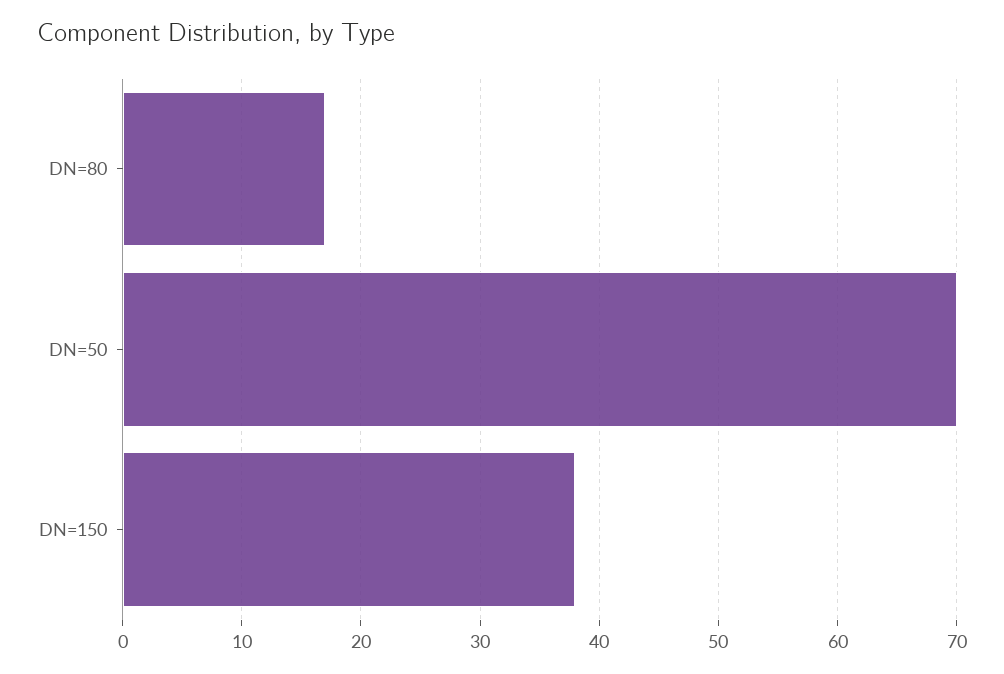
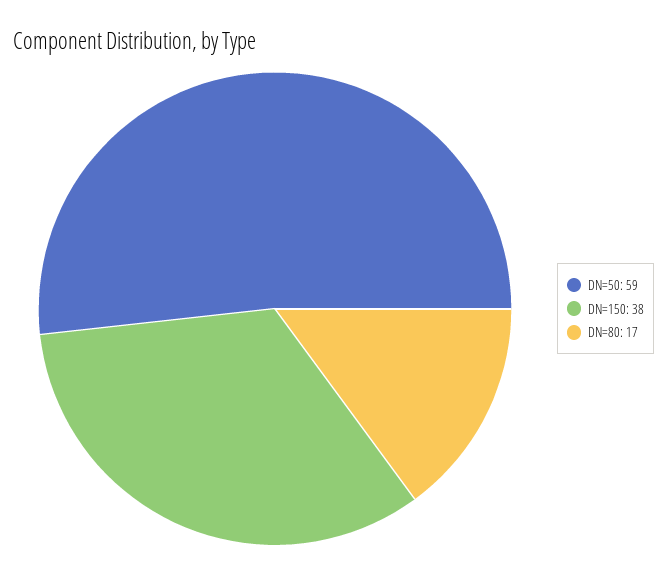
  {
    "DN=80": 17,
-   "DN=50": 70,
+   "DN=50": 59,
    "DN=150": 38
  }

